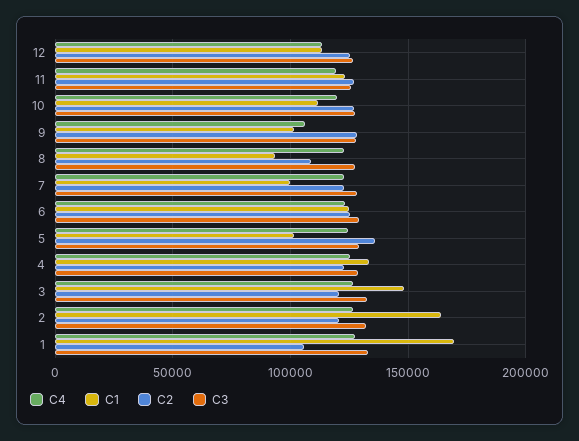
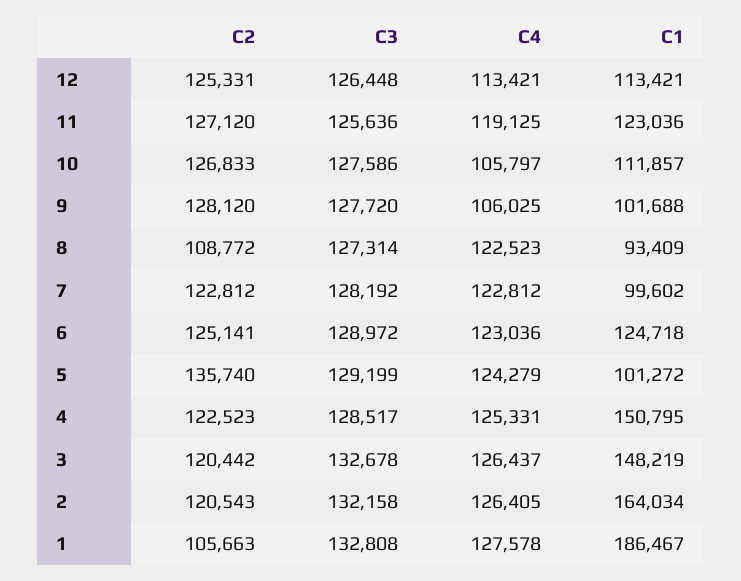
  {
    "C4": {
      "12": 113421,
      "11": 119125,
-     "10": 120000,
+     "10": 105797,
      "9": 106025,
      "8": 122523,
      "7": 122812,
      "6": 123036,
      "5": 124279,
      "4": 125331,
      "3": 126437,
      "2": 126405,
      "1": 127578
    },
    "C1": {
      "12": 113421,
      "11": 123036,
      "10": 111857,
      "9": 101688,
      "8": 93409,
      "7": 99602,
      "6": 124718,
      "5": 101272,
-     "4": 135000,
+     "4": 150795,
      "3": 148219,
      "2": 164034,
-     "1": 170000
+     "1": 186467
    },
    "C2": {
      "12": 125331,
      "11": 127120,
      "10": 126833,
      "9": 128120,
      "8": 108772,
      "7": 122812,
      "6": 125141,
      "5": 135740,
      "4": 122523,
      "3": 120442,
      "2": 120543,
      "1": 105663
    },
    "C3": {
      "12": 126448,
      "11": 125636,
      "10": 127586,
      "9": 127720,
      "8": 127314,
      "7": 128192,
      "6": 128972,
      "5": 129199,
      "4": 128517,
      "3": 132678,
      "2": 132158,
      "1": 132808
    }
  }

